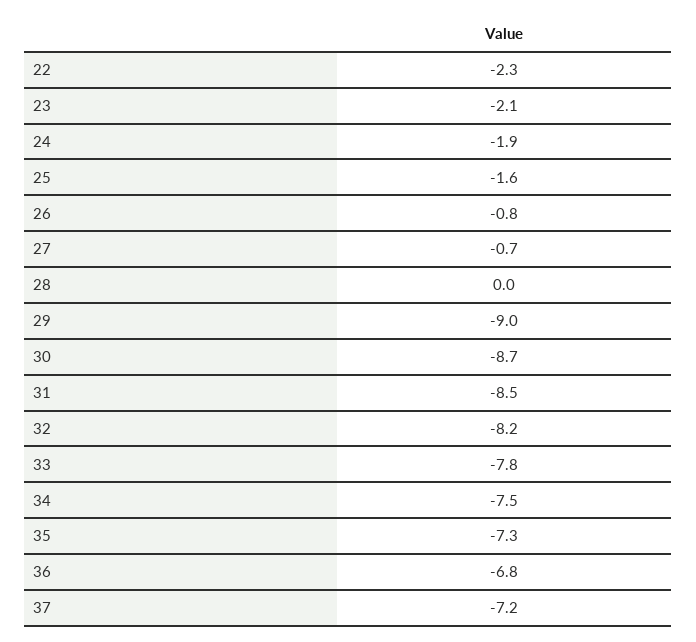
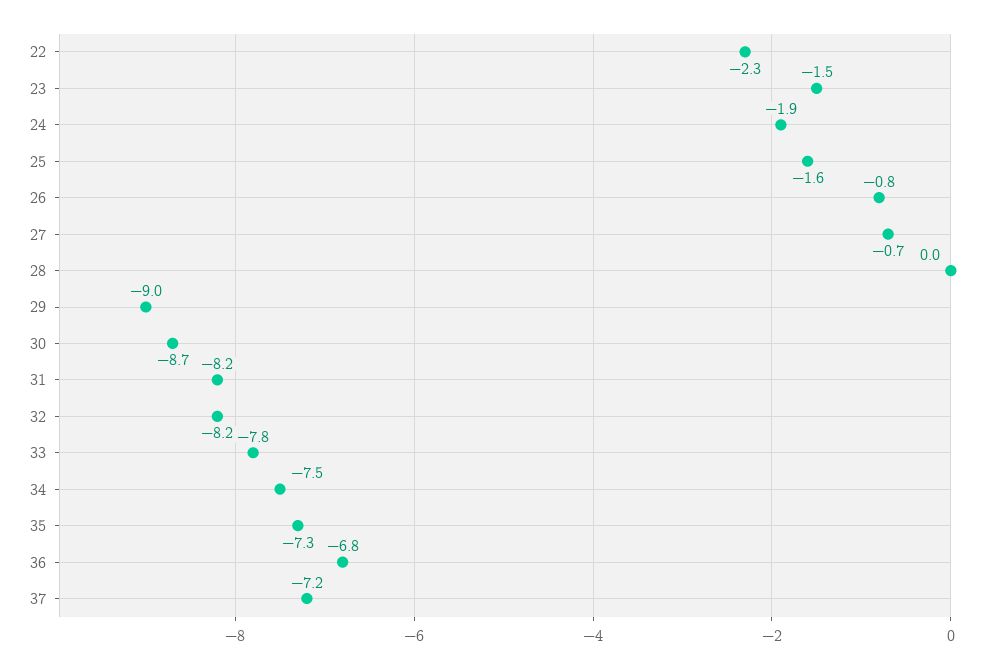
  {
    "22": -2.3,
-   "23": -2.1,
+   "23": -1.5,
    "24": -1.9,
    "25": -1.6,
    "26": -0.8,
    "27": -0.7,
    "28": 0,
    "29": -9,
    "30": -8.7,
-   "31": -8.5,
+   "31": -8.2,
    "32": -8.2,
    "33": -7.8,
    "34": -7.5,
    "35": -7.3,
    "36": -6.8,
    "37": -7.2
  }

